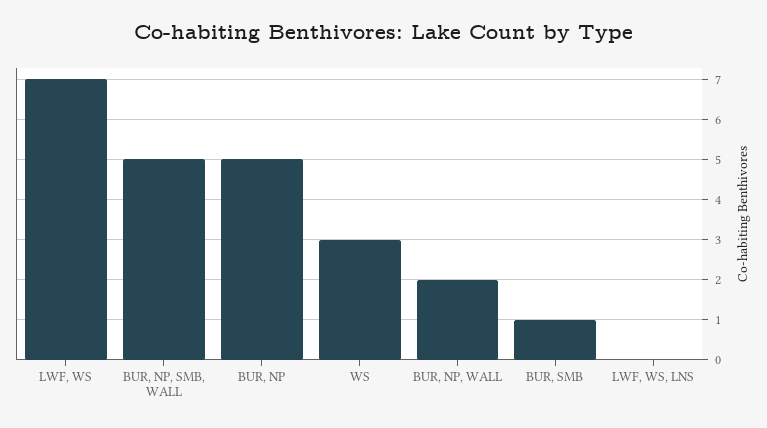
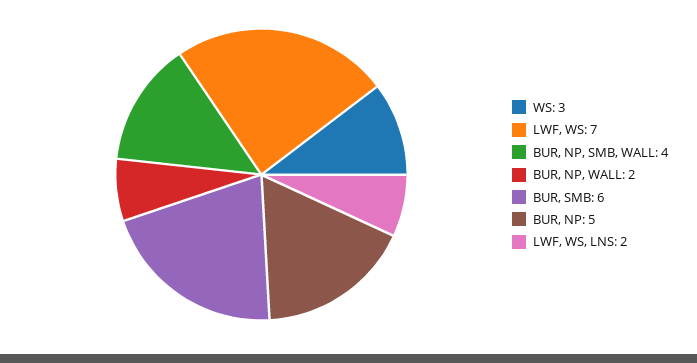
  {
    "LWF, WS": 7,
-   "BUR, NP, SMB, WALL": 5,
+   "BUR, NP, SMB, WALL": 4,
    "BUR, NP": 5,
    "WS": 3,
    "BUR, NP, WALL": 2,
-   "BUR, SMB": 1,
+   "BUR, SMB": 6,
-   "LWF, WS, LNS": 0
+   "LWF, WS, LNS": 2
  }

